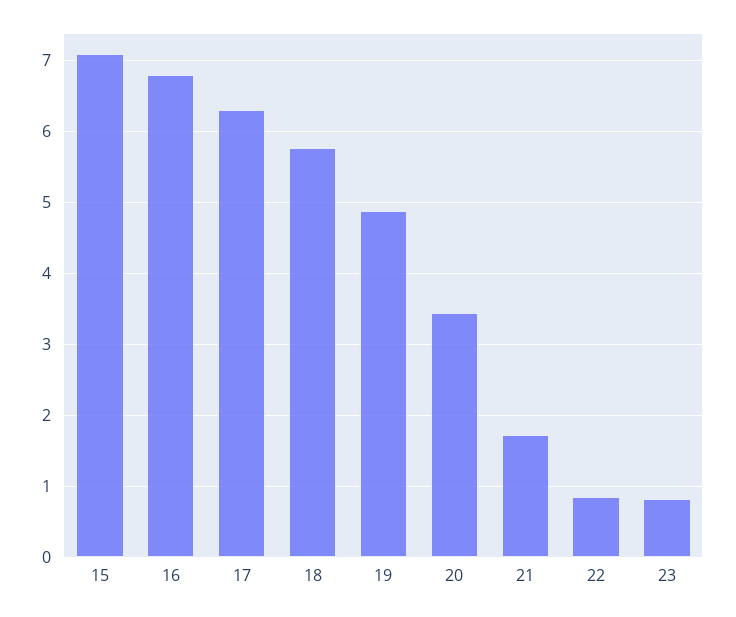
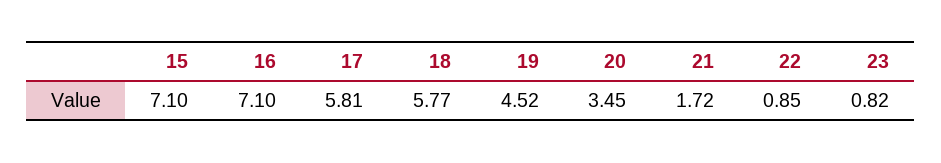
  {
    "15": 7.1,
-   "16": 6.8,
+   "16": 7.1,
-   "17": 6.3,
+   "17": 5.81,
    "18": 5.77,
-   "19": 4.9,
+   "19": 4.52,
    "20": 3.45,
    "21": 1.72,
    "22": 0.85,
    "23": 0.82
  }

